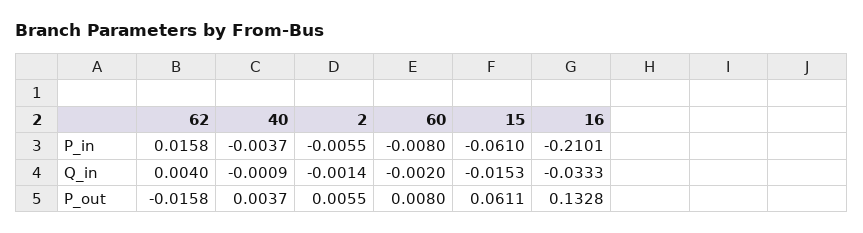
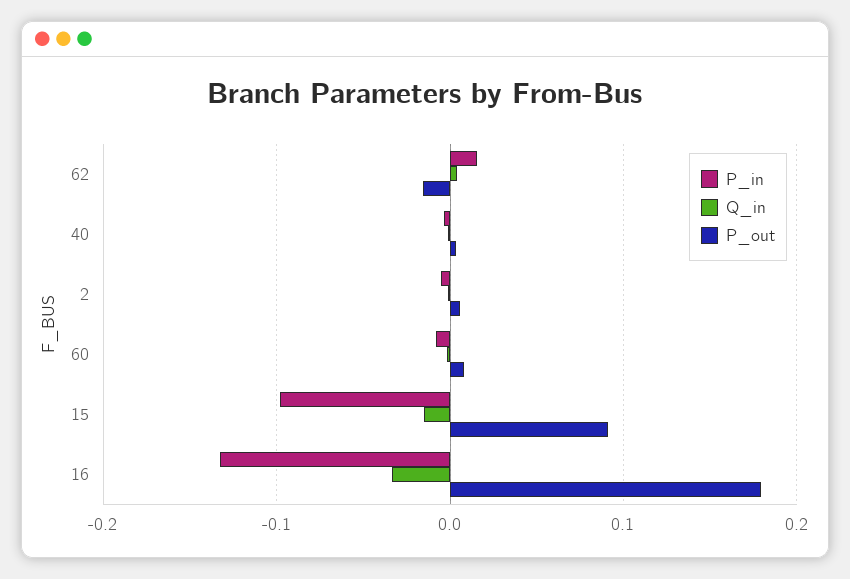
  {
    "P_in": {
      "62": 0.0158,
      "40": -0.0037,
      "2": -0.0055,
      "60": -0.008,
-     "15": -0.061,
+     "15": -0.1,
-     "16": -0.2101
+     "16": -0.13
    },
    "Q_in": {
      "62": 0.004,
      "40": -0.0009,
      "2": -0.0014,
      "60": -0.002,
      "15": -0.0153,
      "16": -0.0333
    },
    "P_out": {
      "62": -0.0158,
      "40": 0.0037,
      "2": 0.0055,
      "60": 0.008,
-     "15": 0.0611,
+     "15": 0.09,
-     "16": 0.1328
+     "16": 0.18
    }
  }

